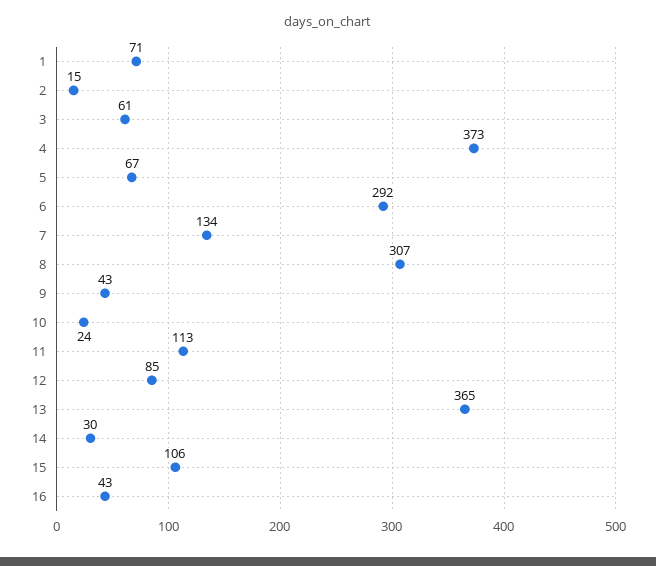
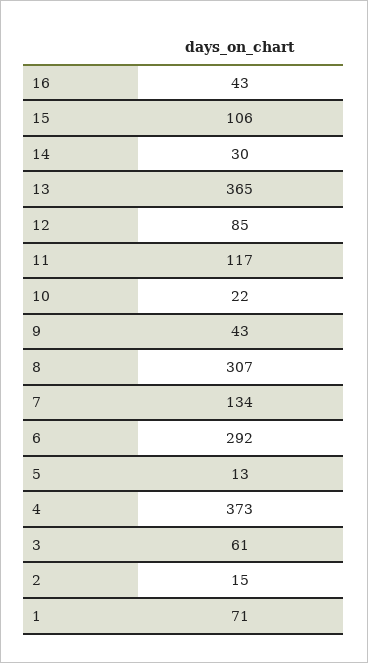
  {
    "1": 71,
    "2": 15,
    "3": 61,
    "4": 373,
-   "5": 67,
+   "5": 13,
    "6": 292,
    "7": 134,
    "8": 307,
    "9": 43,
-   "10": 24,
+   "10": 22,
-   "11": 113,
+   "11": 117,
    "12": 85,
    "13": 365,
    "14": 30,
    "15": 106,
    "16": 43
  }

